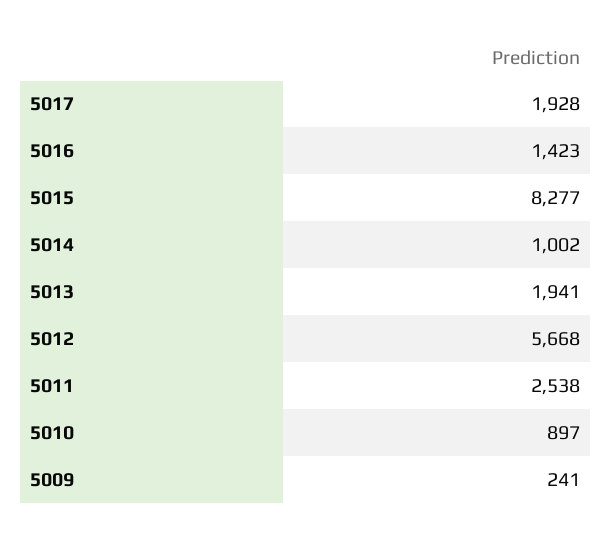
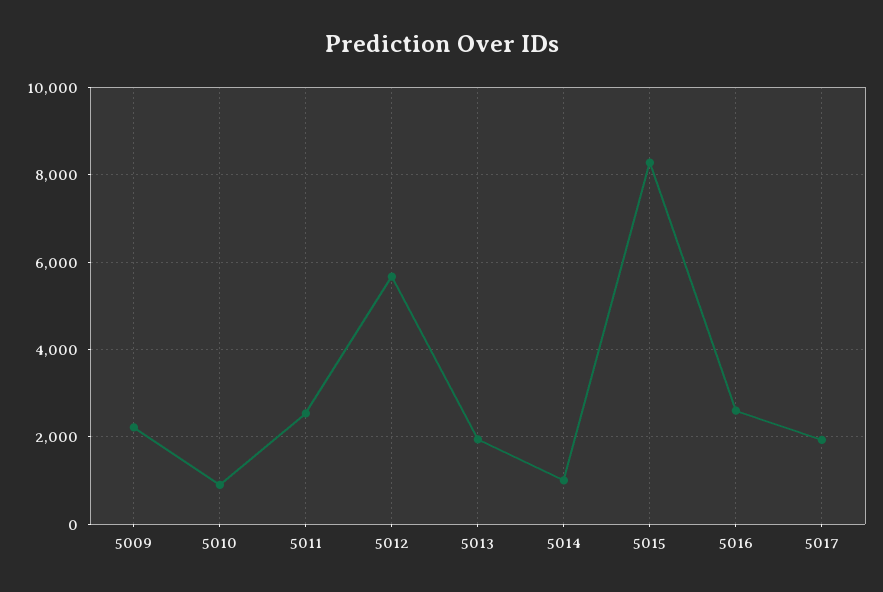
  {
    "5017": 1928,
-   "5016": 1423,
+   "5016": 2600,
    "5015": 8277,
    "5014": 1002,
    "5013": 1941,
    "5012": 5668,
    "5011": 2538,
    "5010": 897,
-   "5009": 241
+   "5009": 2200
  }

